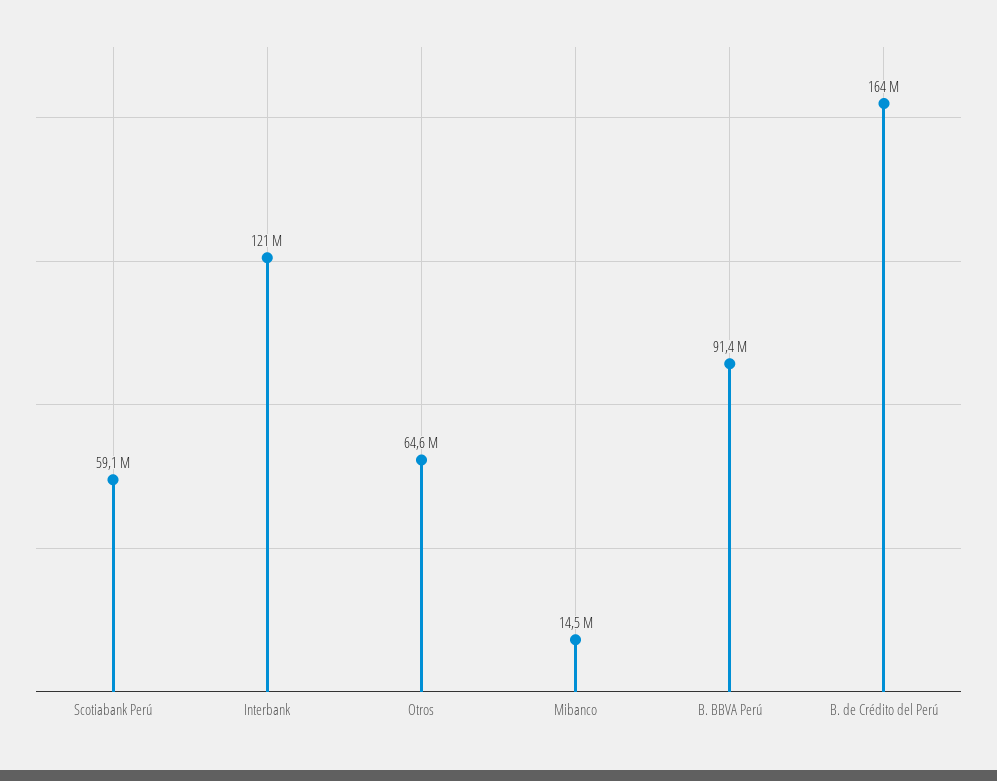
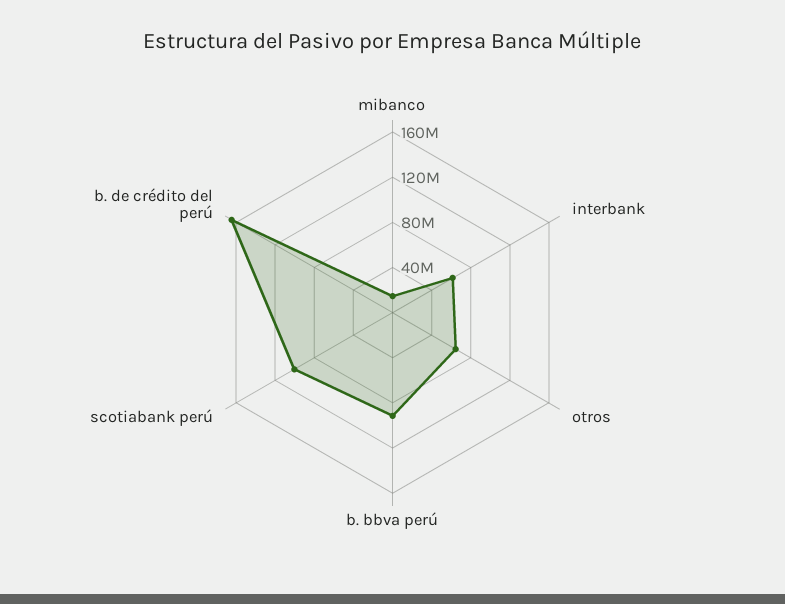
  {
-   "Scotiabank Perú": 59100000,
+   "Scotiabank Perú": 100000000,
-   "Interbank": 121000000,
+   "Interbank": 60000000,
    "Otros": 64600000,
    "Mibanco": 14500000,
    "B. BBVA Perú": 91400000,
    "B. de Crédito del Perú": 164000000
  }

